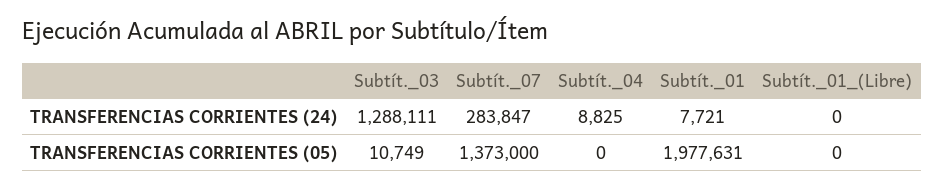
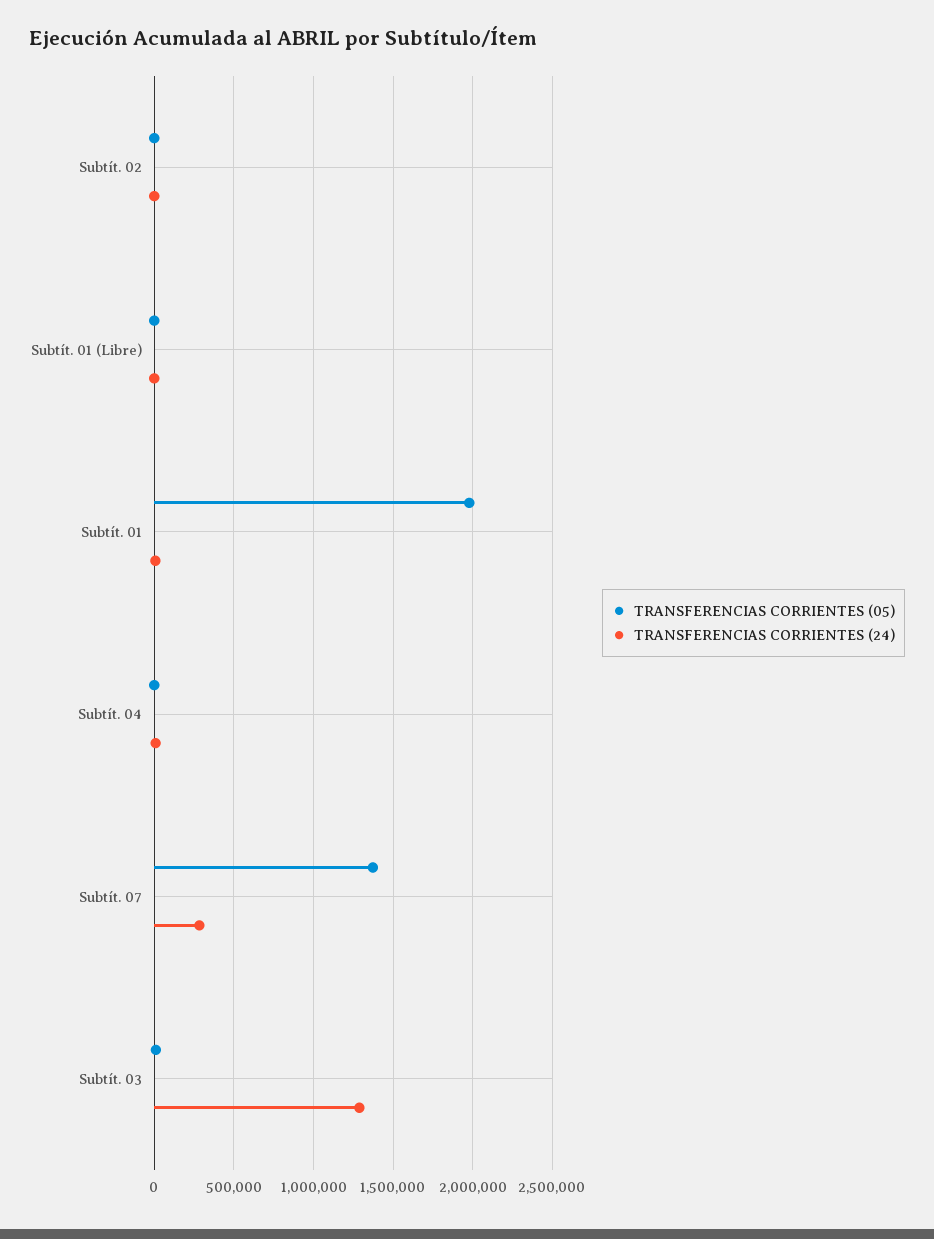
  {
    "TRANSFERENCIAS CORRIENTES (24)": {
      "Subtít._03": 1288111,
      "Subtít._07": 283847,
      "Subtít._04": 8825,
      "Subtít._01": 7721,
-     "Subtít._01_(Libre)": 0
+     "Subtít._01_(Libre)": 0,
+     "Subtít. 02": 0
    },
    "TRANSFERENCIAS CORRIENTES (05)": {
      "Subtít._03": 10749,
      "Subtít._07": 1373000,
      "Subtít._04": 0,
      "Subtít._01": 1977631,
-     "Subtít._01_(Libre)": 0
+     "Subtít._01_(Libre)": 0,
+     "Subtít. 02": 0
    }
  }

